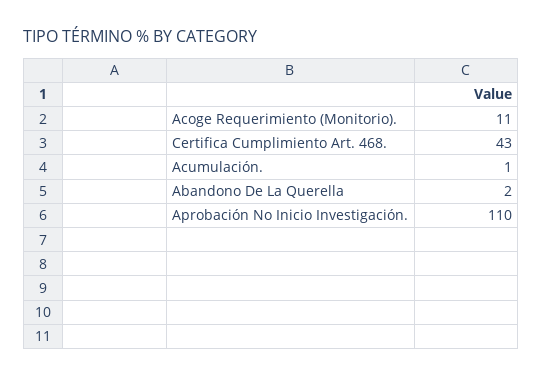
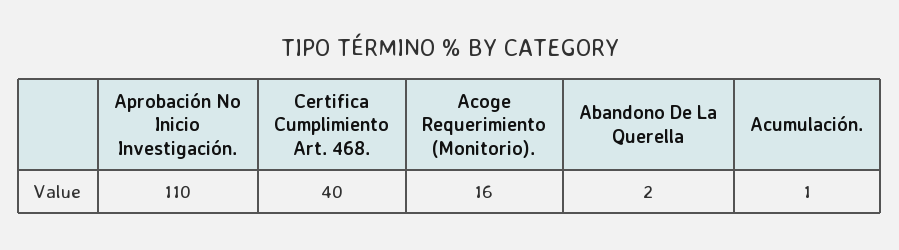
  {
-   "Acoge Requerimiento (Monitorio).": 11,
+   "Acoge Requerimiento (Monitorio).": 16,
-   "Certifica Cumplimiento Art. 468.": 43,
+   "Certifica Cumplimiento Art. 468.": 40,
    "Acumulación.": 1,
    "Abandono De La Querella": 2,
    "Aprobación No Inicio Investigación.": 110
  }

